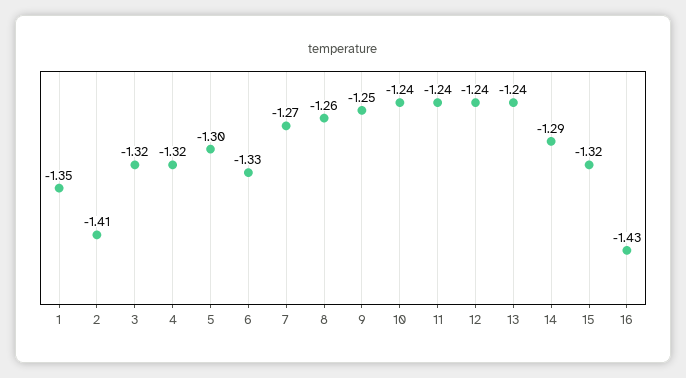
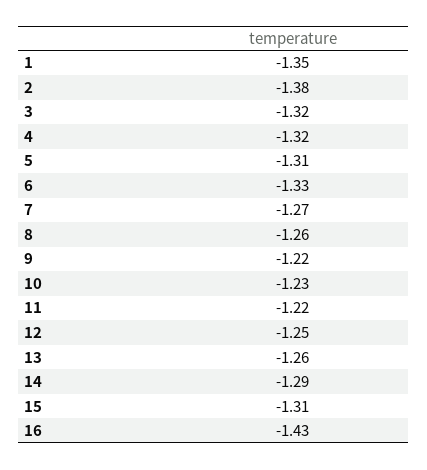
  {
    "1": -1.35,
-   "2": -1.41,
+   "2": -1.38,
    "3": -1.32,
    "4": -1.32,
-   "5": -1.3,
+   "5": -1.31,
    "6": -1.33,
    "7": -1.27,
    "8": -1.26,
-   "9": -1.25,
+   "9": -1.22,
-   "10": -1.24,
+   "10": -1.23,
-   "11": -1.24,
+   "11": -1.22,
-   "12": -1.24,
+   "12": -1.25,
-   "13": -1.24,
+   "13": -1.26,
    "14": -1.29,
-   "15": -1.32,
+   "15": -1.31,
    "16": -1.43
  }

